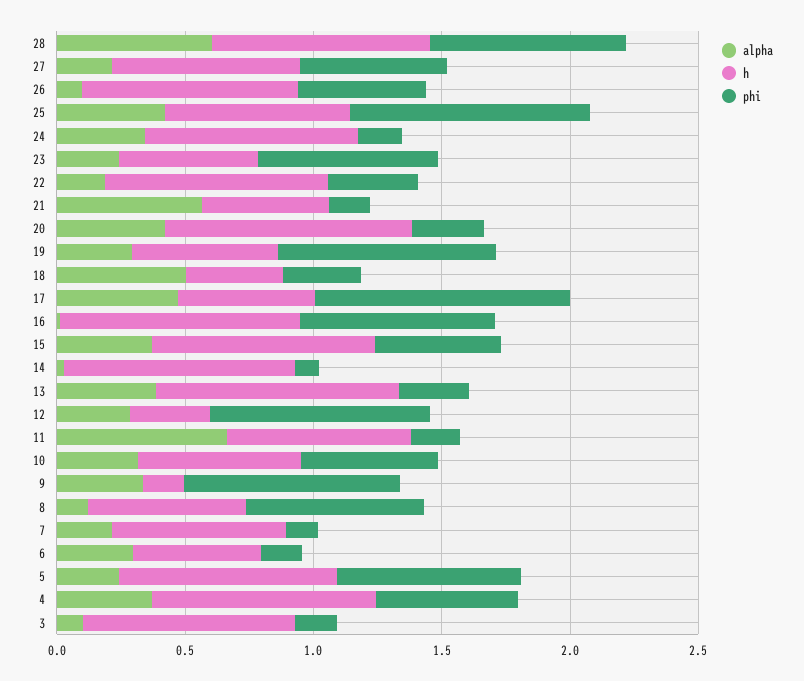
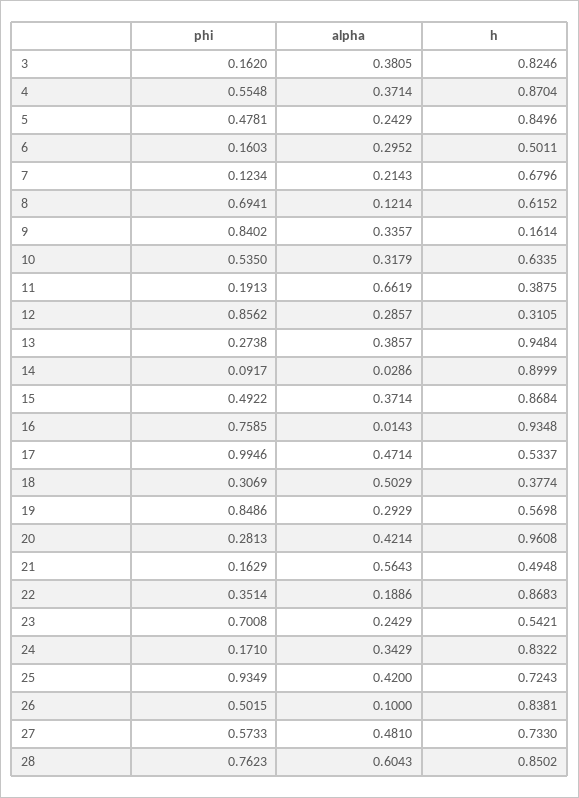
  {
    "alpha": {
      "28": 0.6043,
-     "27": 0.2,
+     "27": 0.481,
      "26": 0.1,
      "25": 0.42,
      "24": 0.3429,
      "23": 0.2429,
      "22": 0.1886,
      "21": 0.5643,
      "20": 0.4214,
      "19": 0.2929,
      "18": 0.5029,
      "17": 0.4714,
      "16": 0.0143,
      "15": 0.3714,
      "14": 0.0286,
      "13": 0.3857,
      "12": 0.2857,
      "11": 0.6619,
      "10": 0.3179,
      "9": 0.3357,
      "8": 0.1214,
      "7": 0.2143,
      "6": 0.2952,
      "5": 0.2429,
      "4": 0.3714,
-     "3": 0.1
+     "3": 0.3805
    },
    "h": {
      "28": 0.8502,
      "27": 0.733,
      "26": 0.8381,
      "25": 0.7243,
      "24": 0.8322,
      "23": 0.5421,
      "22": 0.8683,
      "21": 0.4948,
      "20": 0.9608,
      "19": 0.5698,
      "18": 0.3774,
      "17": 0.5337,
      "16": 0.9348,
      "15": 0.8684,
      "14": 0.8999,
      "13": 0.9484,
      "12": 0.3105,
-     "11": 0.7,
+     "11": 0.3875,
      "10": 0.6335,
      "9": 0.1614,
      "8": 0.6152,
      "7": 0.6796,
      "6": 0.5011,
      "5": 0.8496,
      "4": 0.8704,
      "3": 0.8246
    },
    "phi": {
      "28": 0.7623,
      "27": 0.5733,
      "26": 0.5015,
      "25": 0.9349,
      "24": 0.171,
      "23": 0.7008,
      "22": 0.3514,
      "21": 0.1629,
      "20": 0.2813,
      "19": 0.8486,
      "18": 0.3069,
      "17": 0.9946,
      "16": 0.7585,
      "15": 0.4922,
      "14": 0.0917,
      "13": 0.2738,
      "12": 0.8562,
      "11": 0.1913,
      "10": 0.535,
      "9": 0.8402,
      "8": 0.6941,
      "7": 0.1234,
      "6": 0.1603,
-     "5": 0.7,
+     "5": 0.4781,
      "4": 0.5548,
      "3": 0.162
    }
  }

